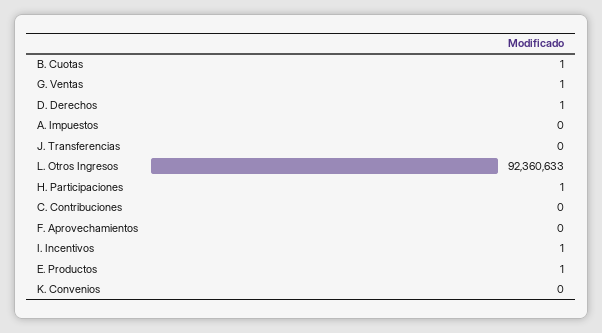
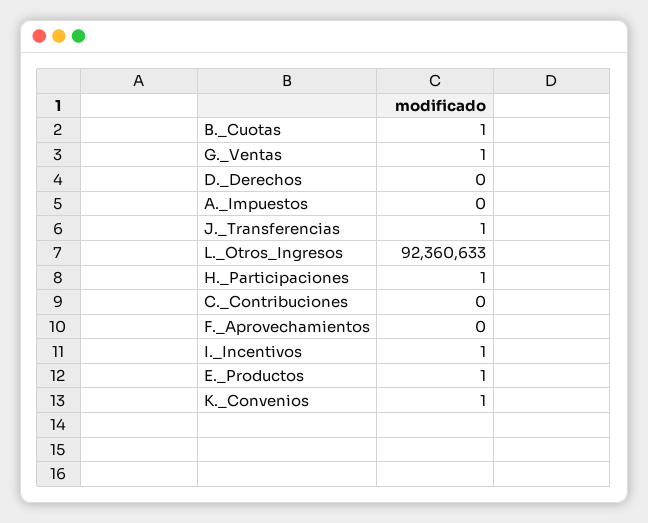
  {
    "B. Cuotas": 1,
    "G. Ventas": 1,
-   "D. Derechos": 1,
+   "D. Derechos": 0,
    "A. Impuestos": 0,
-   "J. Transferencias": 0,
+   "J. Transferencias": 1,
    "L. Otros Ingresos": 92360633,
    "H. Participaciones": 1,
    "C. Contribuciones": 0,
    "F. Aprovechamientos": 0,
    "I. Incentivos": 1,
    "E. Productos": 1,
-   "K. Convenios": 0
+   "K. Convenios": 1
  }

